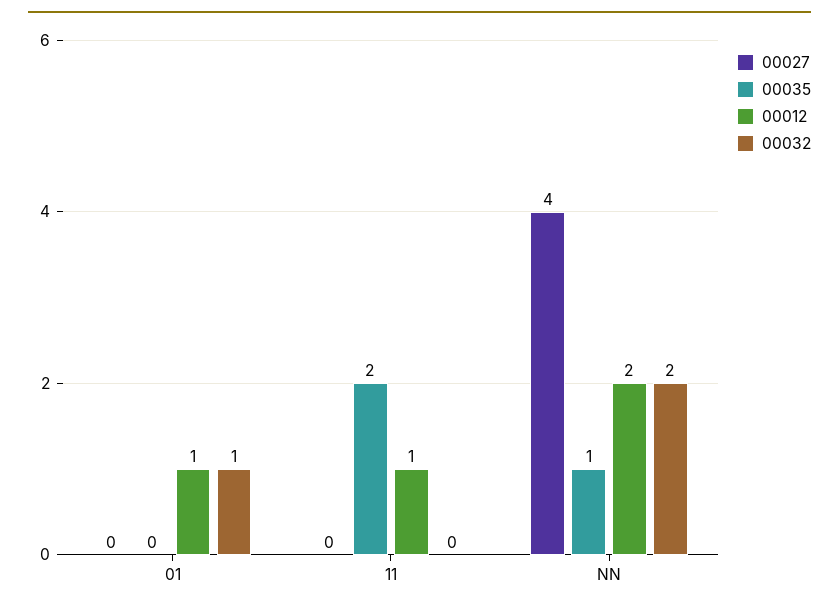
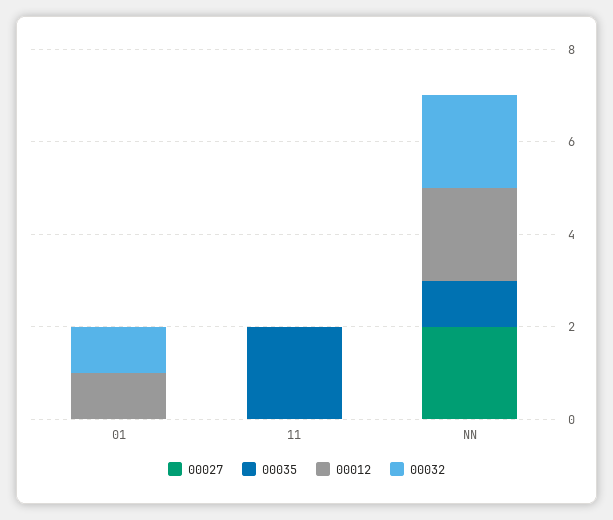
  {
    "00027": {
      "01": 0,
      "11": 0,
-     "NN": 4
+     "NN": 2
    },
    "00035": {
      "01": 0,
      "11": 2,
      "NN": 1
    },
    "00012": {
      "01": 1,
-     "11": 1,
+     "11": 0,
      "NN": 2
    },
    "00032": {
      "01": 1,
      "11": 0,
      "NN": 2
    }
  }

